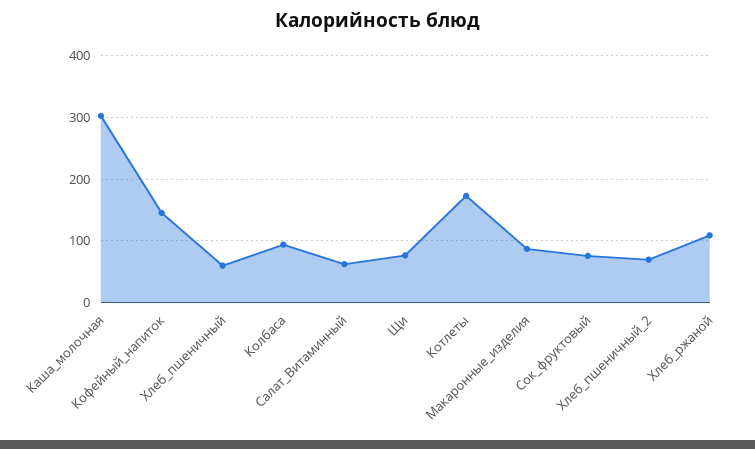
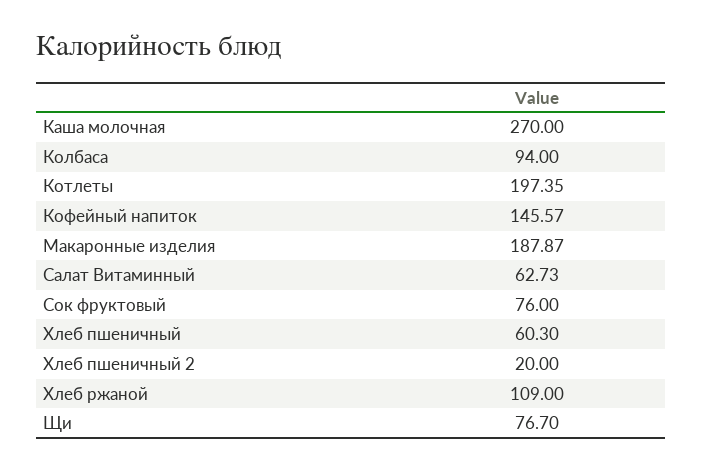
  {
-   "Каша_молочная": 300,
+   "Каша_молочная": 270,
    "Кофейный_напиток": 145.57,
    "Хлеб_пшеничный": 60.3,
    "Колбаса": 94,
    "Салат_Витаминный": 62.73,
    "Щи": 76.7,
-   "Котлеты": 170,
+   "Котлеты": 197.35,
-   "Макаронные_изделия": 90,
+   "Макаронные_изделия": 187.87,
    "Сок_фруктовый": 76,
-   "Хлеб_пшеничный_2": 70,
+   "Хлеб_пшеничный_2": 20,
    "Хлеб_ржаной": 109
  }

